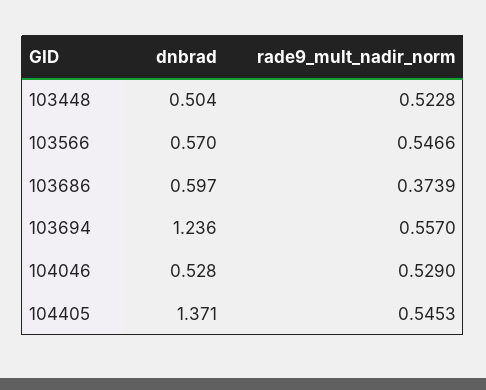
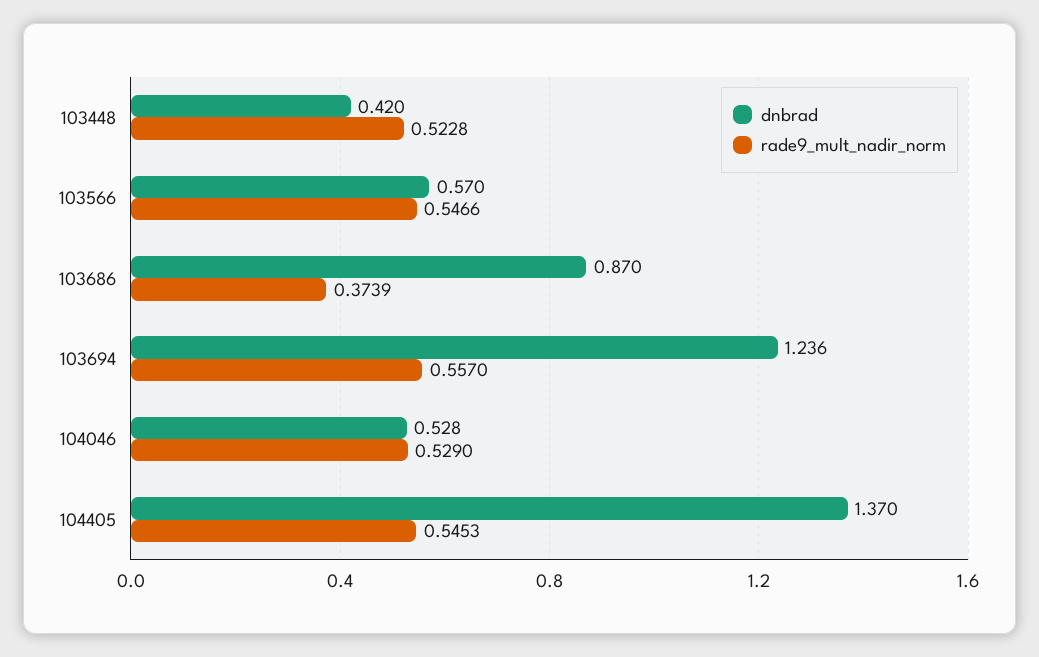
  {
    "dnbrad": {
-     "103448": 0.504,
+     "103448": 0.42,
      "103566": 0.57,
-     "103686": 0.597,
+     "103686": 0.87,
      "103694": 1.236,
      "104046": 0.528,
-     "104405": 1.371
+     "104405": 1.37
    },
    "rade9_mult_nadir_norm": {
      "103448": 0.5228,
      "103566": 0.5466,
      "103686": 0.3739,
      "103694": 0.557,
      "104046": 0.529,
      "104405": 0.5453
    }
  }

